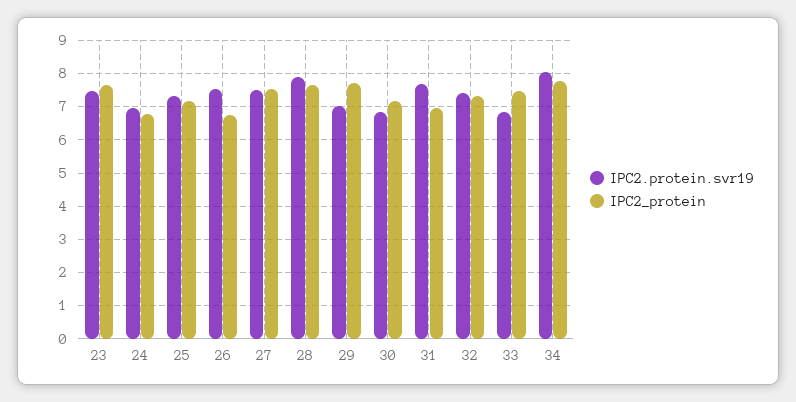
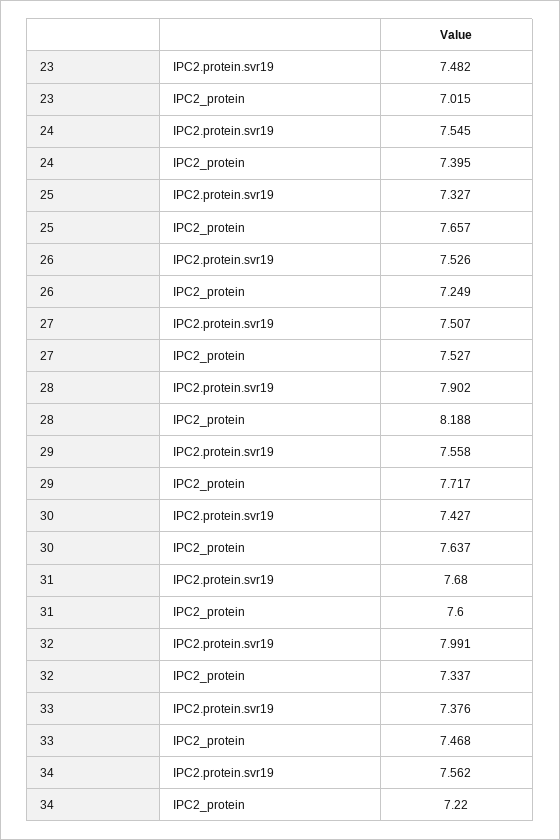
  {
    "IPC2.protein.svr19": {
      "23": 7.482,
-     "24": 7,
+     "24": 7.545,
      "25": 7.327,
      "26": 7.526,
      "27": 7.507,
      "28": 7.902,
-     "29": 7,
+     "29": 7.558,
-     "30": 6.8,
+     "30": 7.427,
      "31": 7.68,
-     "32": 7.4,
+     "32": 7.991,
-     "33": 6.8,
+     "33": 7.376,
-     "34": 8
+     "34": 7.562
    },
    "IPC2_protein": {
-     "23": 7.6,
+     "23": 7.015,
-     "24": 6.8,
+     "24": 7.395,
-     "25": 7.2,
+     "25": 7.657,
-     "26": 6.8,
+     "26": 7.249,
      "27": 7.527,
-     "28": 7.6,
+     "28": 8.188,
      "29": 7.717,
-     "30": 7.2,
+     "30": 7.637,
-     "31": 7,
+     "31": 7.6,
      "32": 7.337,
      "33": 7.468,
-     "34": 7.8
+     "34": 7.22
    }
  }

